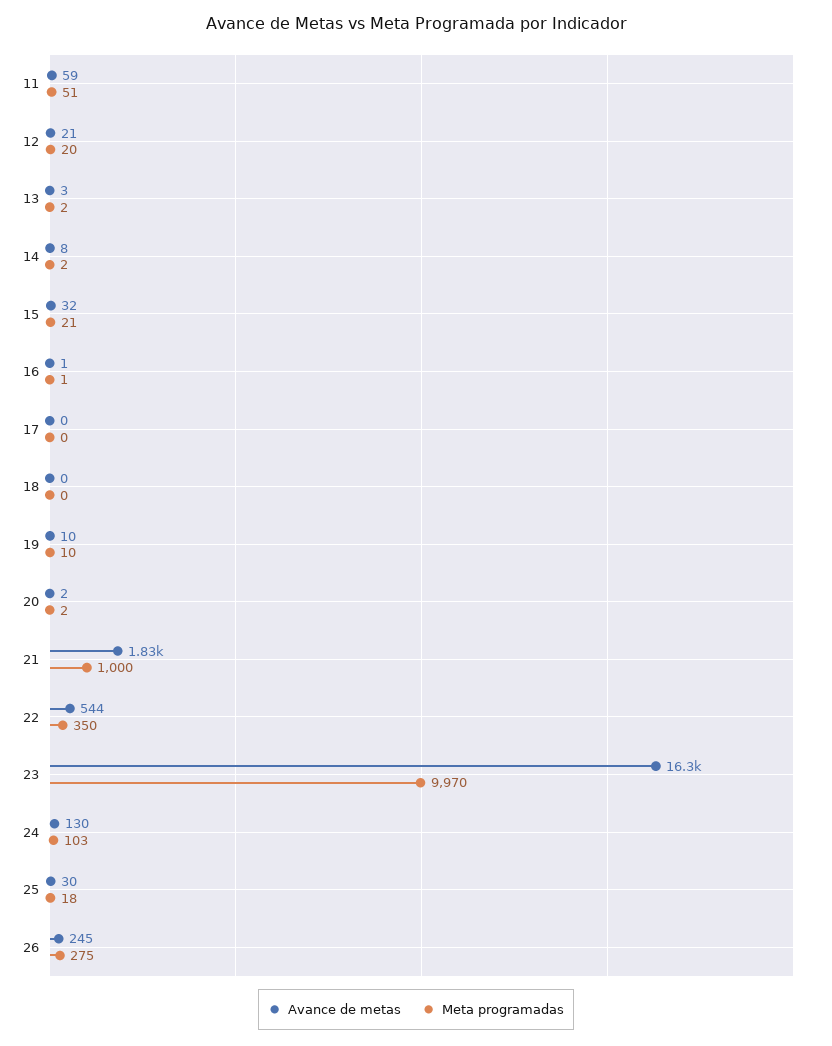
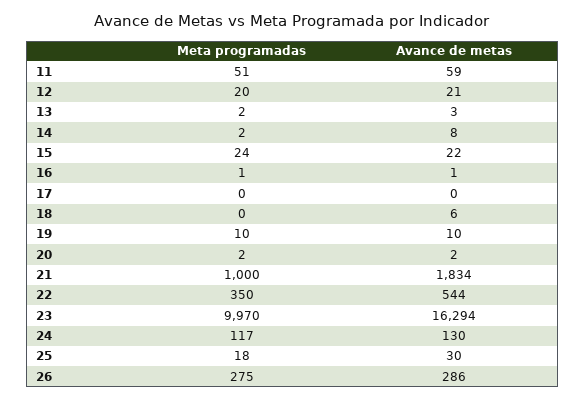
  {
    "Avance de metas": {
      "11": 59,
      "12": 21,
      "13": 3,
      "14": 8,
-     "15": 32,
+     "15": 22,
      "16": 1,
      "17": 0,
-     "18": 0,
+     "18": 6,
      "19": 10,
      "20": 2,
      "21": 1834,
      "22": 544,
      "23": 16294,
      "24": 130,
      "25": 30,
-     "26": 245
+     "26": 286
    },
    "Meta programadas": {
      "11": 51,
      "12": 20,
      "13": 2,
      "14": 2,
-     "15": 21,
+     "15": 24,
      "16": 1,
      "17": 0,
      "18": 0,
      "19": 10,
      "20": 2,
      "21": 1000,
      "22": 350,
      "23": 9970,
-     "24": 103,
+     "24": 117,
      "25": 18,
      "26": 275
    }
  }

